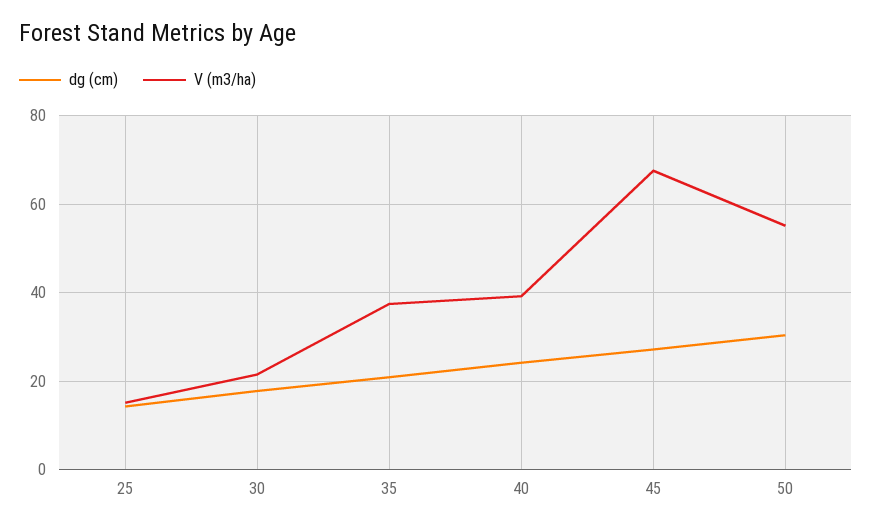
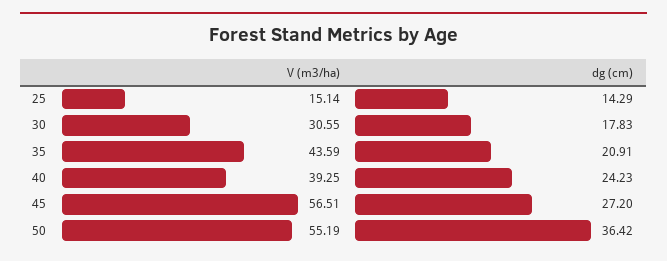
  {
    "dg (cm)": {
      "25": 14.29,
      "30": 17.83,
      "35": 20.91,
      "40": 24.23,
      "45": 27.2,
-     "50": 30
+     "50": 36.42
    },
    "V (m3/ha)": {
      "25": 15.14,
-     "30": 22,
+     "30": 30.55,
-     "35": 38,
+     "35": 43.59,
      "40": 39.25,
-     "45": 68,
+     "45": 56.51,
      "50": 55.19
    }
  }

